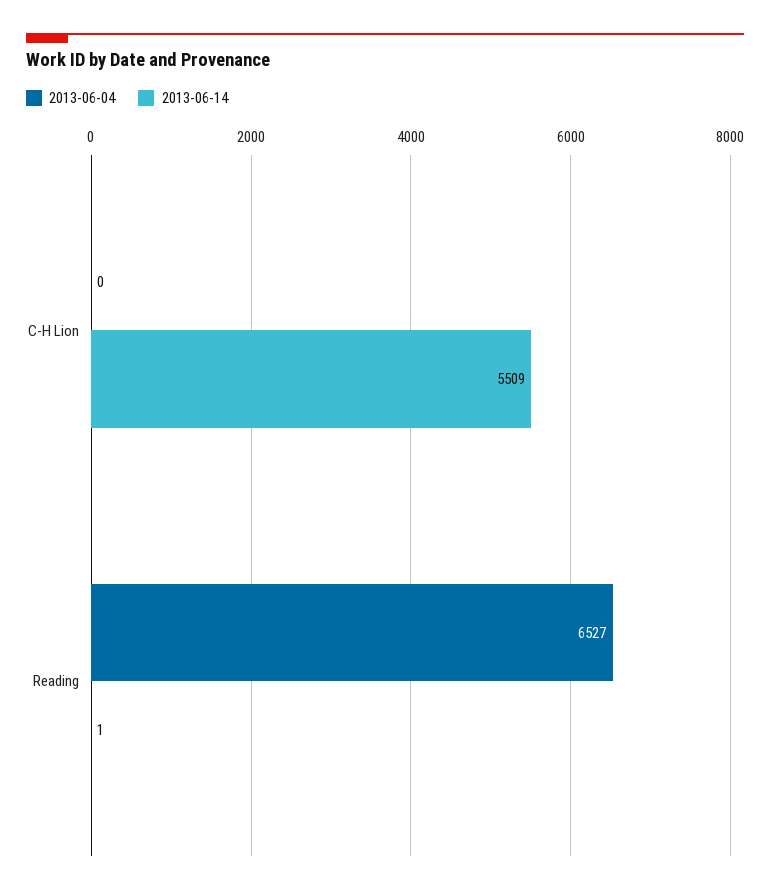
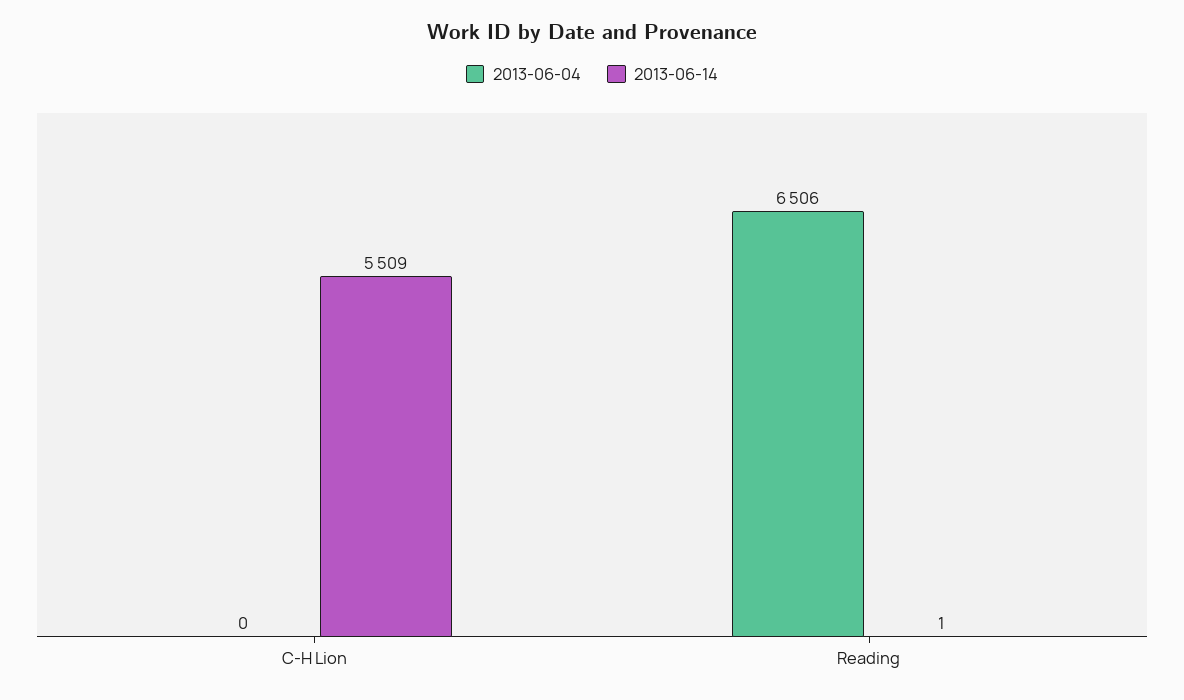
  {
    "2013-06-04": {
      "C-H Lion": 0,
-     "Reading": 6527
+     "Reading": 6506
    },
    "2013-06-14": {
      "C-H Lion": 5509,
      "Reading": 1
    }
  }

